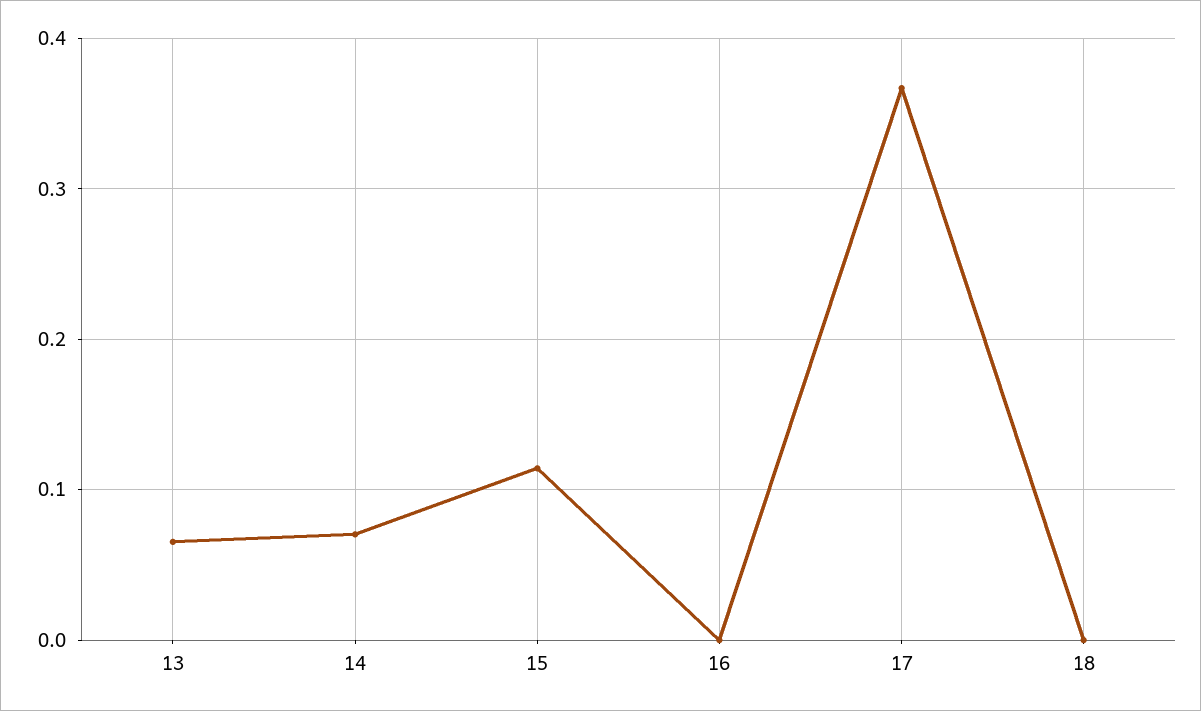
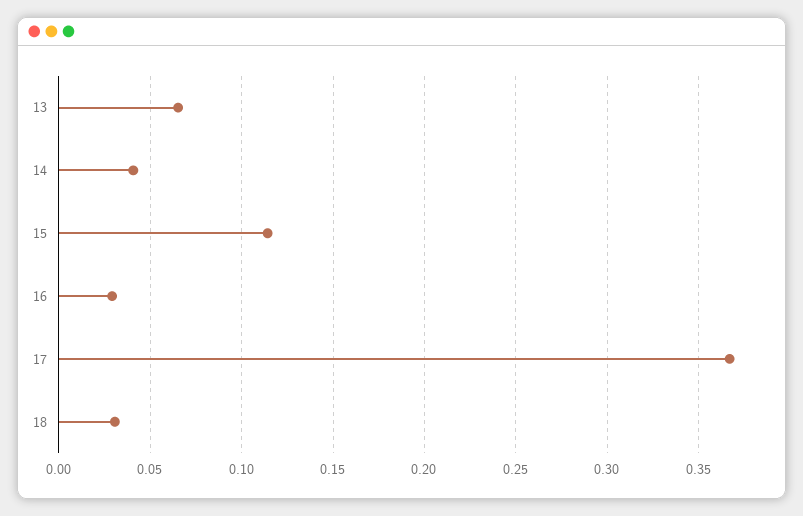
  {
    "13": 0.065,
-   "14": 0.07,
+   "14": 0.04,
    "15": 0.115,
-   "16": 0,
+   "16": 0.03,
    "17": 0.365,
-   "18": 0
+   "18": 0.03
  }

